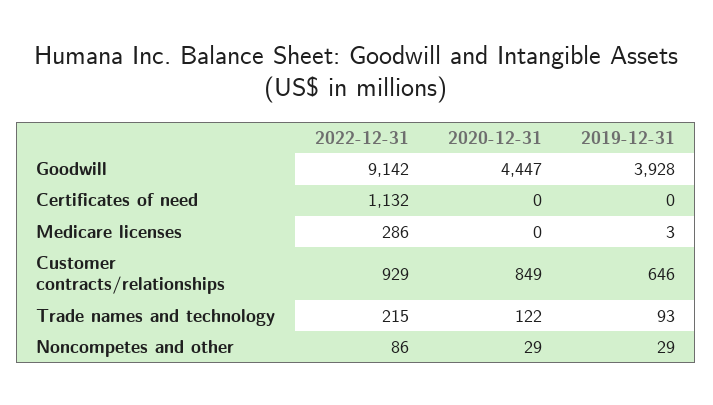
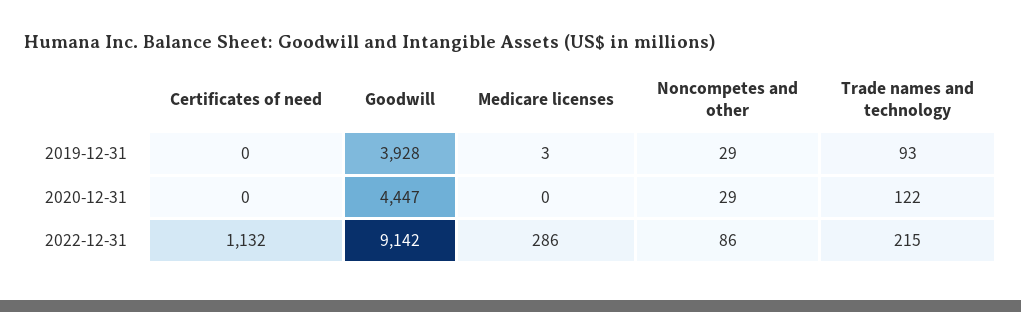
  {
    "2022-12-31": {
      "Goodwill": 9142,
      "Certificates of need": 1132,
      "Medicare licenses": 286,
-     "Customer contracts/relationships": 929,
      "Trade names and technology": 215,
      "Noncompetes and other": 86
    },
    "2020-12-31": {
      "Goodwill": 4447,
      "Certificates of need": 0,
      "Medicare licenses": 0,
-     "Customer contracts/relationships": 849,
      "Trade names and technology": 122,
      "Noncompetes and other": 29
    },
    "2019-12-31": {
      "Goodwill": 3928,
      "Certificates of need": 0,
      "Medicare licenses": 3,
-     "Customer contracts/relationships": 646,
      "Trade names and technology": 93,
      "Noncompetes and other": 29
    }
  }

